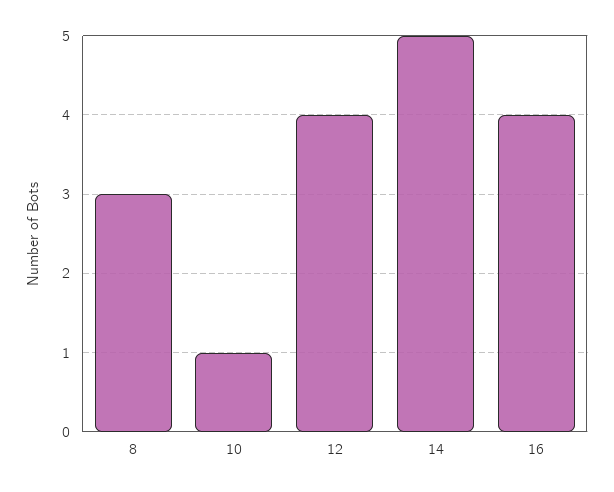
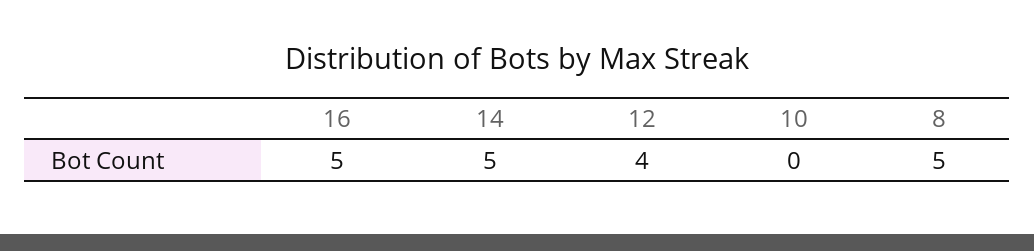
  {
-   "8": 3,
+   "8": 5,
-   "10": 1,
+   "10": 0,
    "12": 4,
    "14": 5,
-   "16": 4
+   "16": 5
  }

